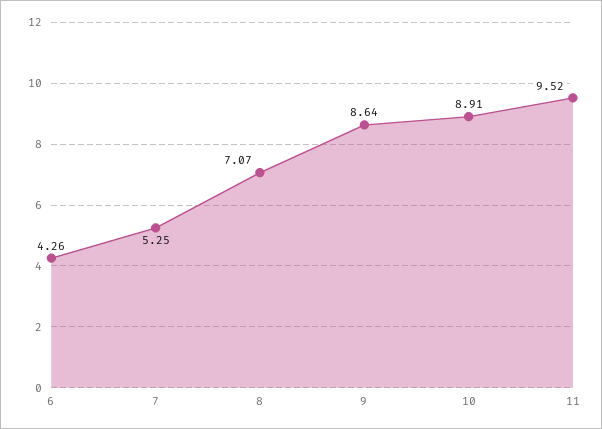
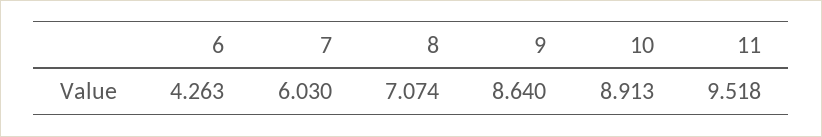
  {
    "6": 4.263,
-   "7": 5.25,
+   "7": 6.03,
    "8": 7.074,
    "9": 8.64,
    "10": 8.913,
    "11": 9.518
  }

